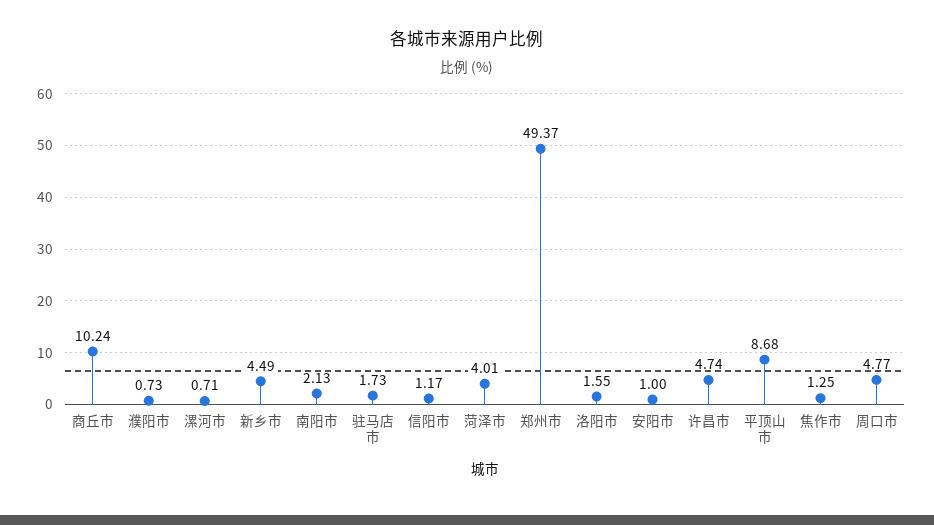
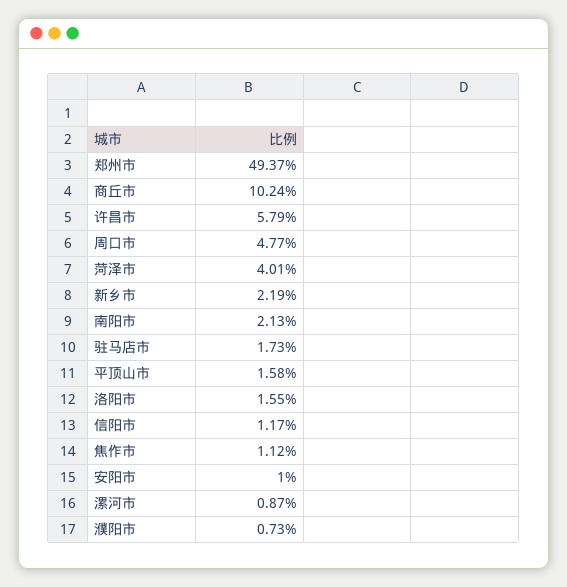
  {
    "商丘市": 10.24,
    "濮阳市": 0.73,
-   "漯河市": 0.71,
+   "漯河市": 0.87,
-   "新乡市": 4.49,
+   "新乡市": 2.19,
    "南阳市": 2.13,
    "驻马店市": 1.73,
    "信阳市": 1.17,
    "菏泽市": 4.01,
    "郑州市": 49.37,
    "洛阳市": 1.55,
    "安阳市": 1,
-   "许昌市": 4.74,
+   "许昌市": 5.79,
-   "平顶山市": 8.68,
+   "平顶山市": 1.58,
-   "焦作市": 1.25,
+   "焦作市": 1.12,
    "周口市": 4.77
  }

